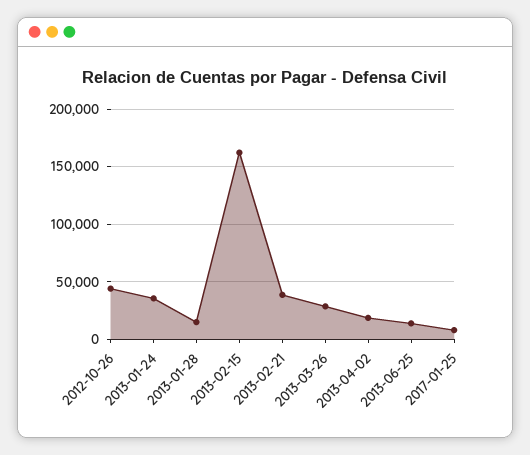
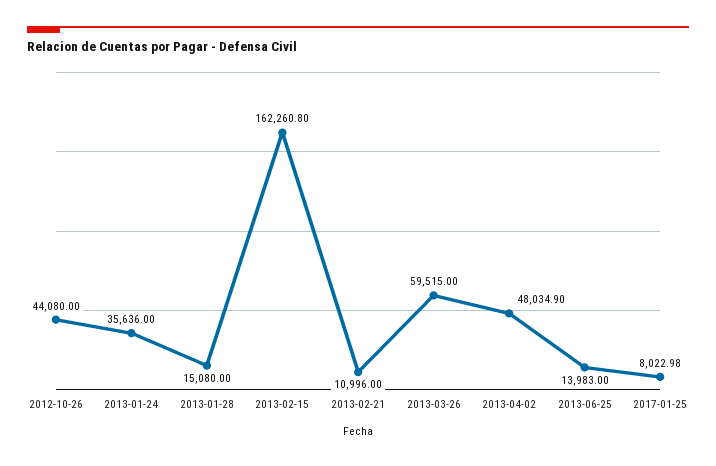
  {
    "2012-10-26": 44080,
    "2013-01-24": 35636,
    "2013-01-28": 15080,
    "2013-02-15": 162260.8,
-   "2013-02-21": 40000,
+   "2013-02-21": 10996,
-   "2013-03-26": 30000,
+   "2013-03-26": 59515,
-   "2013-04-02": 20000,
+   "2013-04-02": 48034.9,
    "2013-06-25": 13983,
    "2017-01-25": 8022.98
  }

